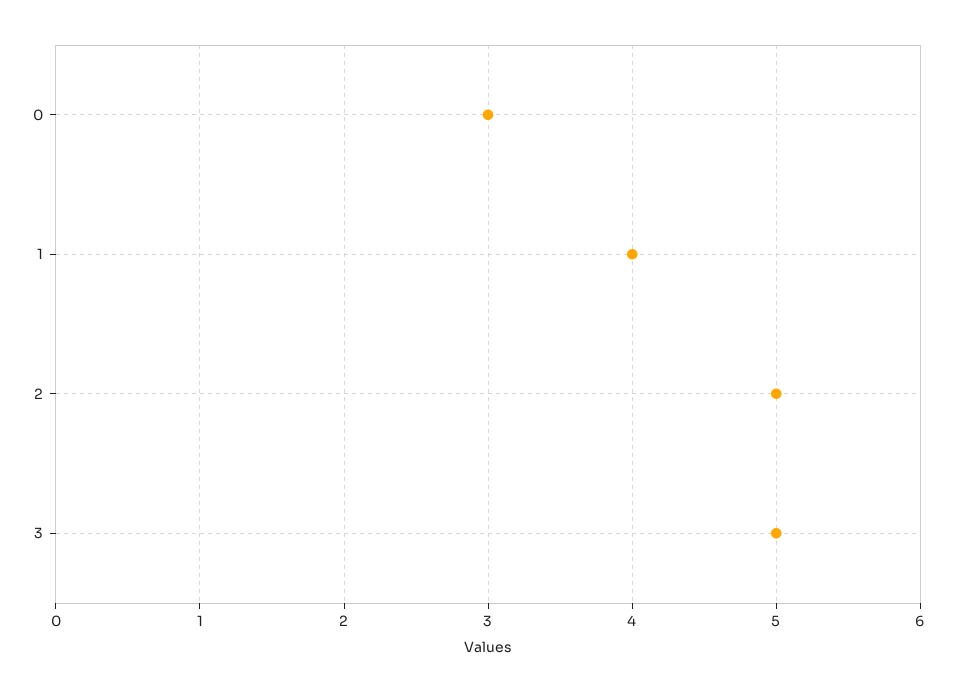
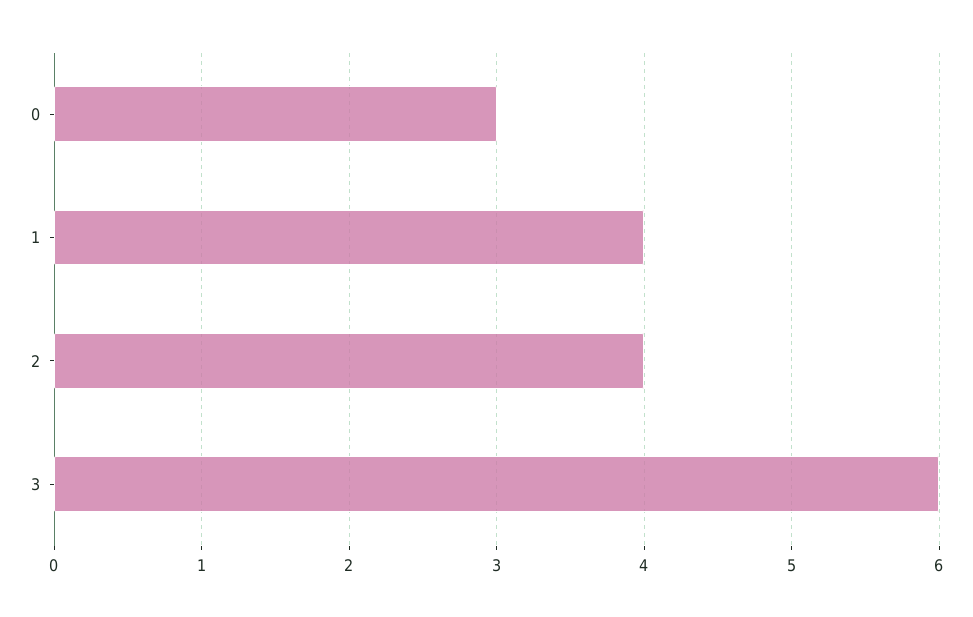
  {
    "0": 3,
    "1": 4,
-   "2": 5,
+   "2": 4,
-   "3": 5
+   "3": 6
  }

